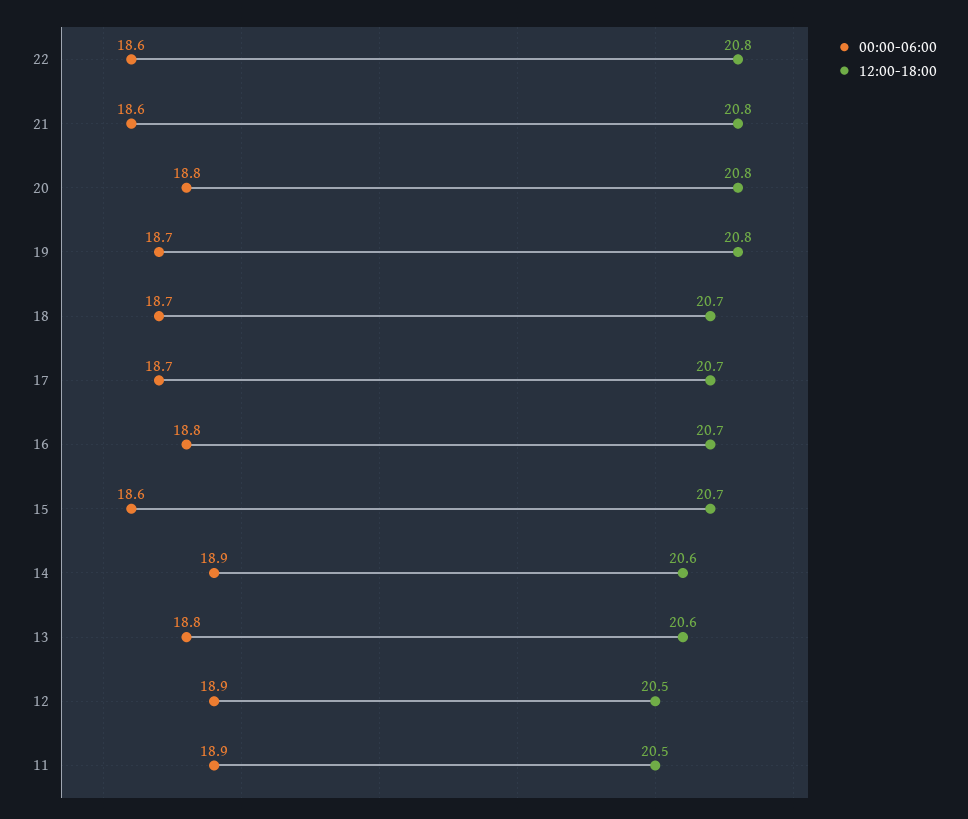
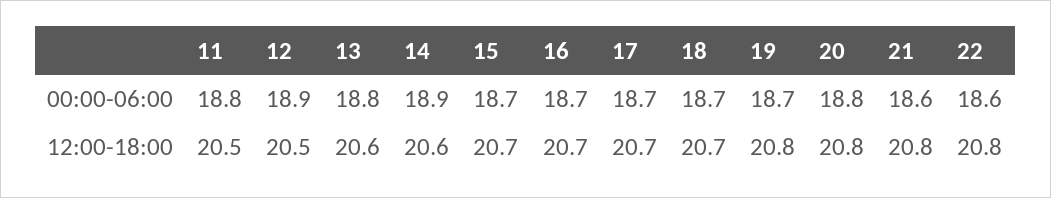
  {
    "00:00-06:00": {
      "22": 18.6,
      "21": 18.6,
      "20": 18.8,
      "19": 18.7,
      "18": 18.7,
      "17": 18.7,
-     "16": 18.8,
+     "16": 18.7,
-     "15": 18.6,
+     "15": 18.7,
      "14": 18.9,
      "13": 18.8,
      "12": 18.9,
-     "11": 18.9
+     "11": 18.8
    },
    "12:00-18:00": {
      "22": 20.8,
      "21": 20.8,
      "20": 20.8,
      "19": 20.8,
      "18": 20.7,
      "17": 20.7,
      "16": 20.7,
      "15": 20.7,
      "14": 20.6,
      "13": 20.6,
      "12": 20.5,
      "11": 20.5
    }
  }

